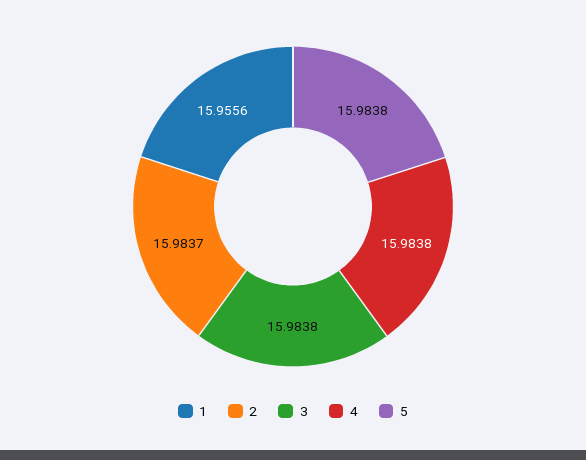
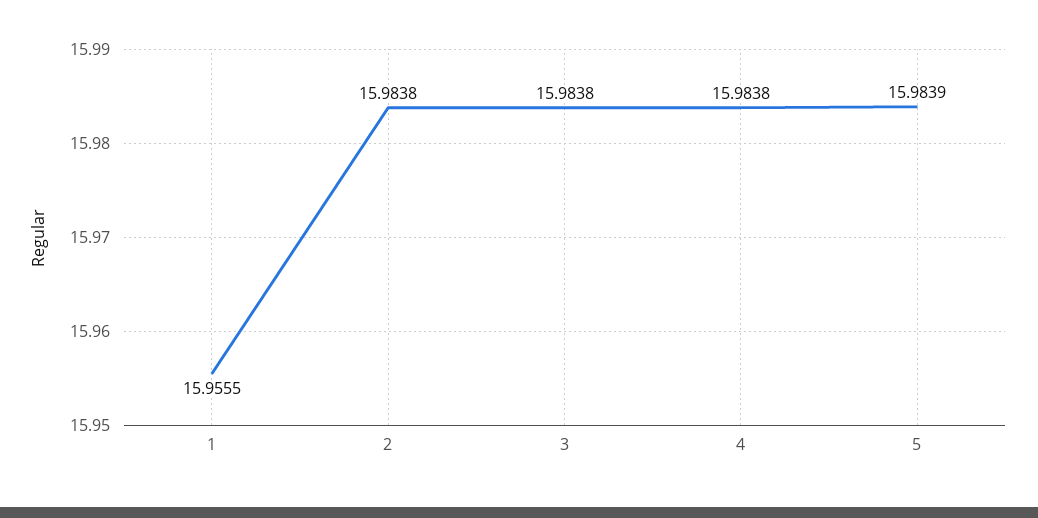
  {
-   "1": 15.9556,
+   "1": 15.9555,
-   "2": 15.9837,
+   "2": 15.9838,
    "3": 15.9838,
    "4": 15.9838,
-   "5": 15.9838
+   "5": 15.9839
  }

